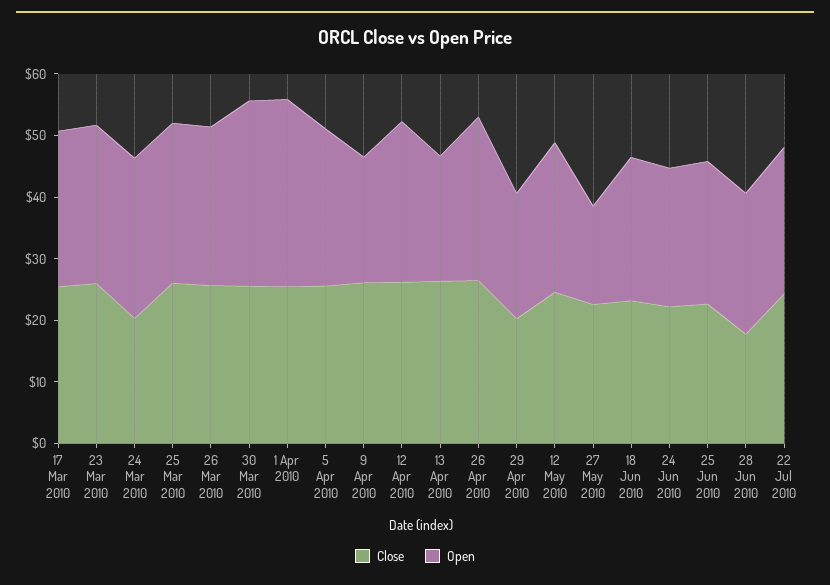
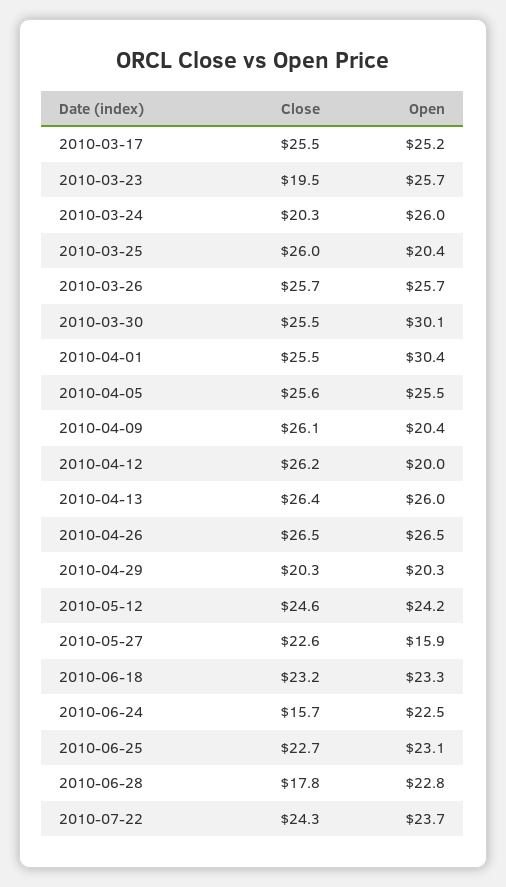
  {
    "Close": {
      "17 Mar 2010": 25.5,
-     "23 Mar 2010": 26,
+     "23 Mar 2010": 19.5,
      "24 Mar 2010": 20.3,
      "25 Mar 2010": 26,
      "26 Mar 2010": 25.7,
      "30 Mar 2010": 25.5,
      "1 Apr 2010": 25.5,
      "5 Apr 2010": 25.6,
      "9 Apr 2010": 26.1,
      "12 Apr 2010": 26.2,
      "13 Apr 2010": 26.4,
      "26 Apr 2010": 26.5,
      "29 Apr 2010": 20.3,
      "12 May 2010": 24.6,
      "27 May 2010": 22.6,
      "18 Jun 2010": 23.2,
-     "24 Jun 2010": 22,
+     "24 Jun 2010": 15.7,
      "25 Jun 2010": 22.7,
      "28 Jun 2010": 17.8,
      "22 Jul 2010": 24.3
    },
    "Open": {
      "17 Mar 2010": 25.2,
      "23 Mar 2010": 25.7,
      "24 Mar 2010": 26,
-     "25 Mar 2010": 26,
+     "25 Mar 2010": 20.4,
      "26 Mar 2010": 25.7,
      "30 Mar 2010": 30.1,
      "1 Apr 2010": 30.4,
      "5 Apr 2010": 25.5,
      "9 Apr 2010": 20.4,
-     "12 Apr 2010": 26,
+     "12 Apr 2010": 20,
-     "13 Apr 2010": 20,
+     "13 Apr 2010": 26,
      "26 Apr 2010": 26.5,
      "29 Apr 2010": 20.3,
      "12 May 2010": 24.2,
      "27 May 2010": 15.9,
      "18 Jun 2010": 23.3,
      "24 Jun 2010": 22.5,
      "25 Jun 2010": 23.1,
      "28 Jun 2010": 22.8,
      "22 Jul 2010": 23.7
    }
  }

